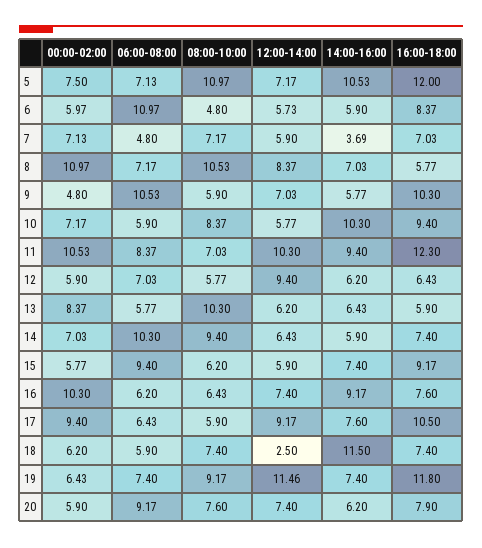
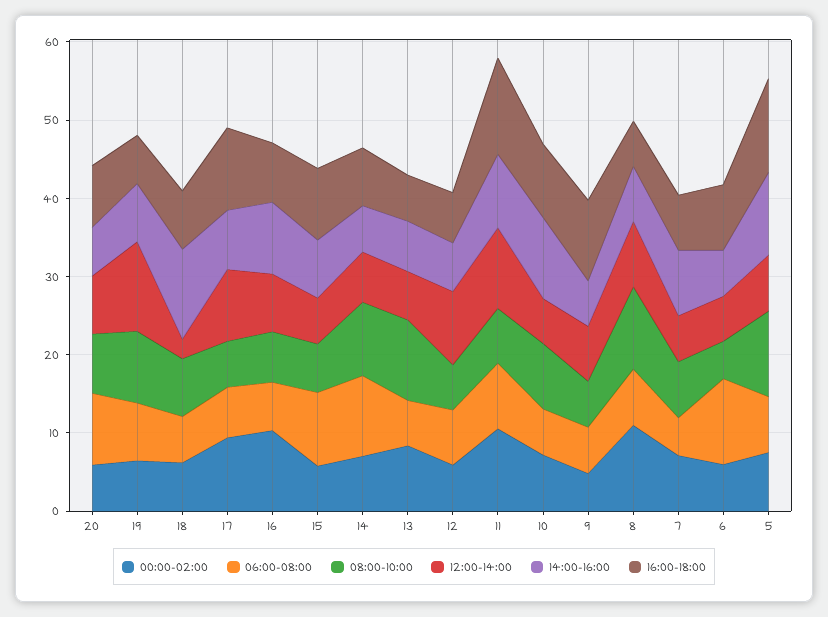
  {
    "00:00-02:00": {
      "5": 7.5,
      "6": 5.97,
      "7": 7.13,
      "8": 10.97,
      "9": 4.8,
      "10": 7.17,
      "11": 10.53,
      "12": 5.9,
      "13": 8.37,
      "14": 7.03,
      "15": 5.77,
      "16": 10.3,
      "17": 9.4,
      "18": 6.2,
      "19": 6.43,
      "20": 5.9
    },
    "06:00-08:00": {
      "5": 7.13,
      "6": 10.97,
      "7": 4.8,
      "8": 7.17,
-     "9": 10.53,
+     "9": 6,
      "10": 5.9,
      "11": 8.37,
      "12": 7.03,
      "13": 5.77,
      "14": 10.3,
      "15": 9.4,
      "16": 6.2,
      "17": 6.43,
      "18": 5.9,
      "19": 7.4,
      "20": 9.17
    },
    "08:00-10:00": {
      "5": 10.97,
      "6": 4.8,
      "7": 7.17,
      "8": 10.53,
      "9": 5.9,
      "10": 8.37,
      "11": 7.03,
      "12": 5.77,
      "13": 10.3,
      "14": 9.4,
      "15": 6.2,
      "16": 6.43,
      "17": 5.9,
      "18": 7.4,
      "19": 9.17,
      "20": 7.6
    },
    "12:00-14:00": {
      "5": 7.17,
      "6": 5.73,
      "7": 5.9,
      "8": 8.37,
      "9": 7.03,
      "10": 5.77,
      "11": 10.3,
      "12": 9.4,
      "13": 6.2,
      "14": 6.43,
      "15": 5.9,
      "16": 7.4,
      "17": 9.17,
      "18": 2.5,
      "19": 11.46,
      "20": 7.4
    },
    "14:00-16:00": {
      "5": 10.53,
      "6": 5.9,
-     "7": 3.69,
+     "7": 8,
      "8": 7.03,
      "9": 5.77,
      "10": 10.3,
      "11": 9.4,
      "12": 6.2,
      "13": 6.43,
      "14": 5.9,
      "15": 7.4,
      "16": 9.17,
      "17": 7.6,
      "18": 11.5,
      "19": 7.4,
      "20": 6.2
    },
    "16:00-18:00": {
      "5": 12,
      "6": 8.37,
      "7": 7.03,
      "8": 5.77,
      "9": 10.3,
      "10": 9.4,
      "11": 12.3,
      "12": 6.43,
      "13": 5.9,
      "14": 7.4,
      "15": 9.17,
      "16": 7.6,
      "17": 10.5,
      "18": 7.4,
-     "19": 11.8,
+     "19": 6,
      "20": 7.9
    }
  }

